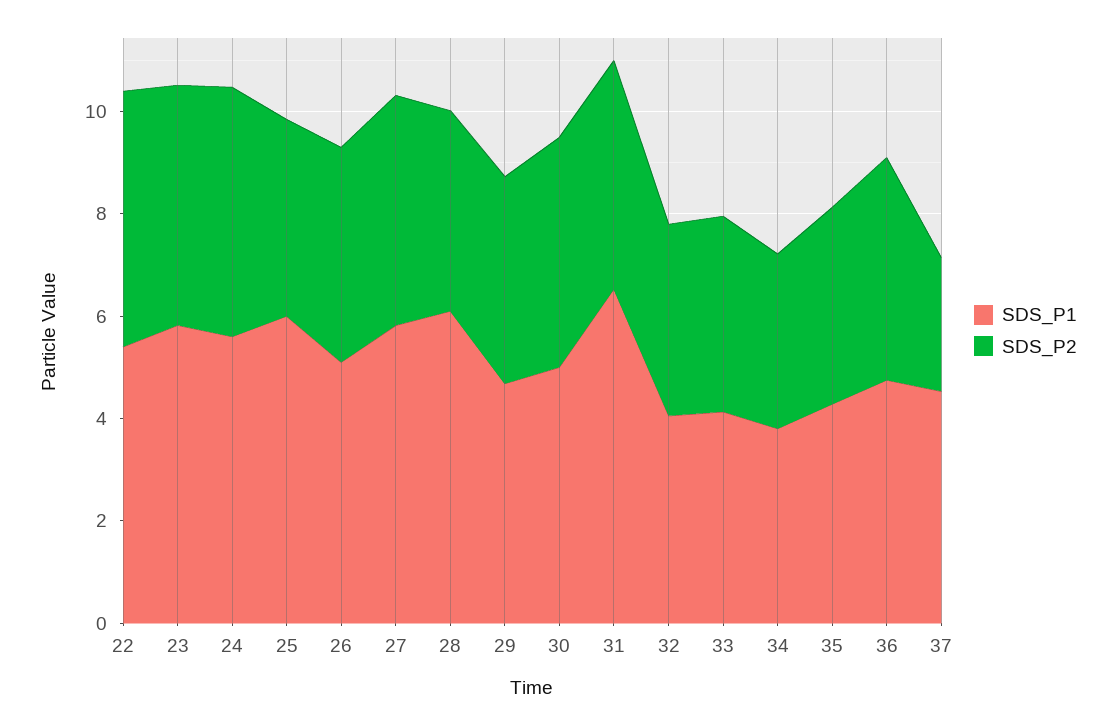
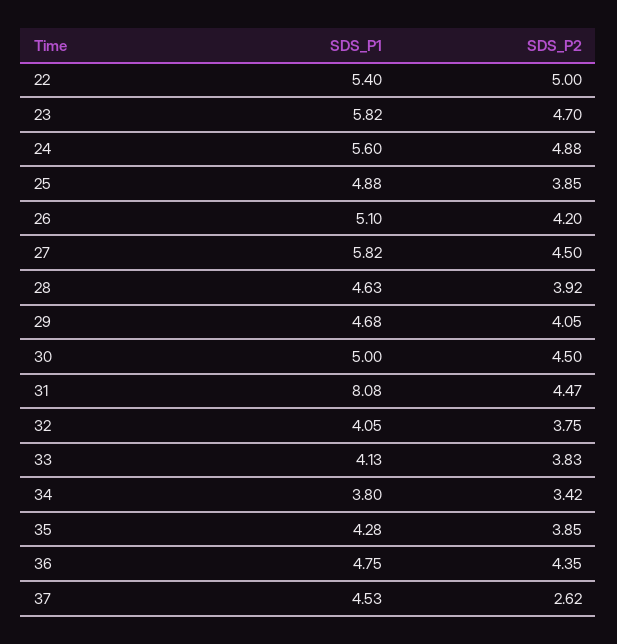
  {
    "SDS_P1": {
      "22": 5.4,
      "23": 5.82,
      "24": 5.6,
-     "25": 6,
+     "25": 4.88,
      "26": 5.1,
      "27": 5.82,
-     "28": 6,
+     "28": 4.63,
      "29": 4.68,
      "30": 5,
-     "31": 6.5,
+     "31": 8.08,
      "32": 4.05,
      "33": 4.13,
      "34": 3.8,
      "35": 4.28,
      "36": 4.75,
      "37": 4.53
    },
    "SDS_P2": {
      "22": 5,
      "23": 4.7,
      "24": 4.88,
      "25": 3.85,
      "26": 4.2,
      "27": 4.5,
      "28": 3.92,
      "29": 4.05,
      "30": 4.5,
      "31": 4.47,
      "32": 3.75,
      "33": 3.83,
      "34": 3.42,
      "35": 3.85,
      "36": 4.35,
      "37": 2.62
    }
  }

